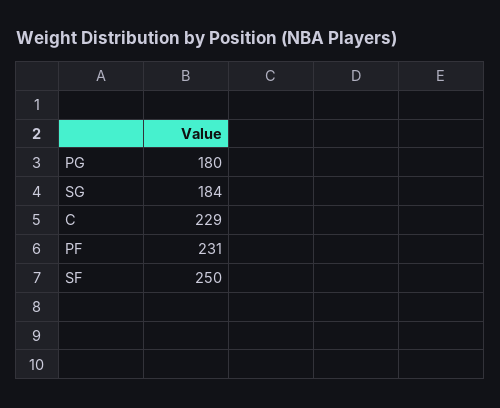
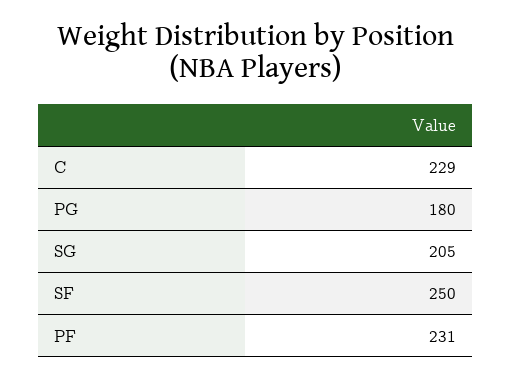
  {
    "PG": 180,
-   "SG": 184,
+   "SG": 205,
    "C": 229,
    "PF": 231,
    "SF": 250
  }

